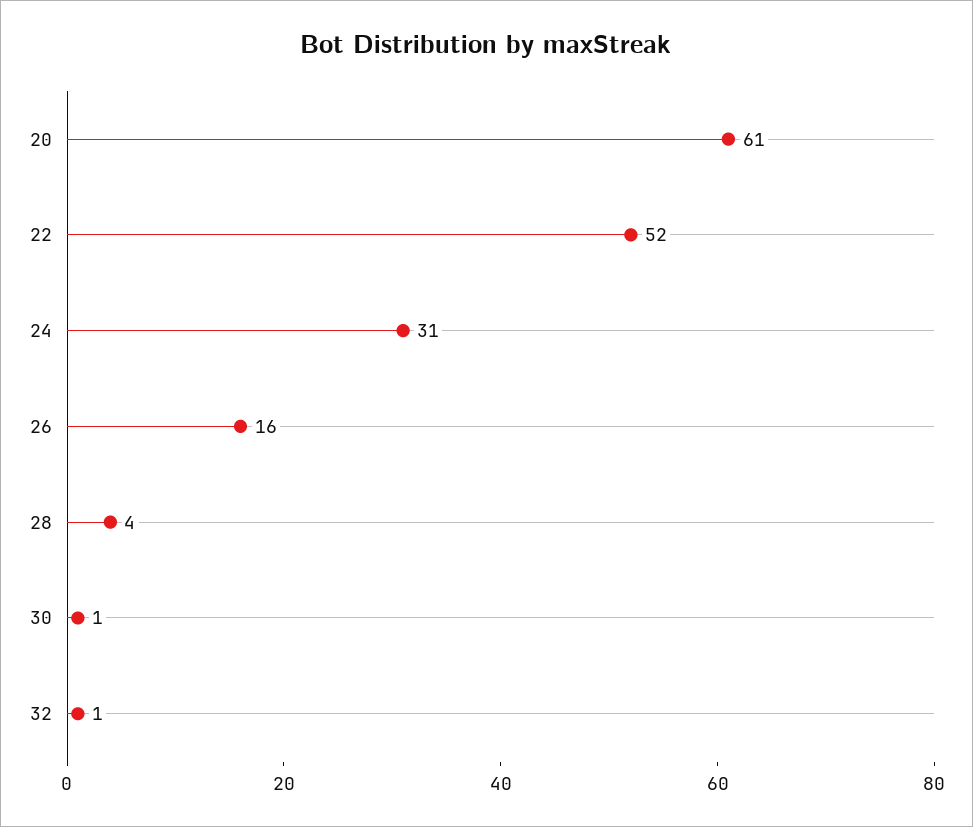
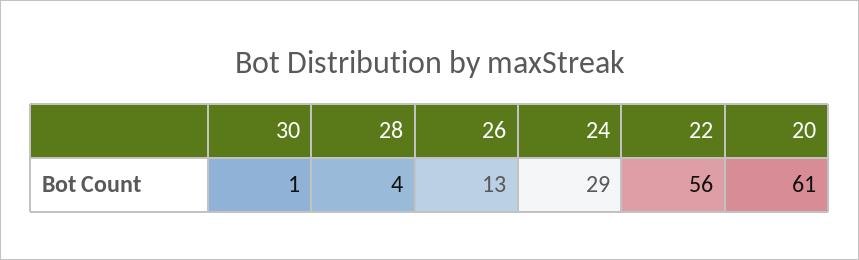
  {
    "20": 61,
-   "22": 52,
+   "22": 56,
-   "24": 31,
+   "24": 29,
-   "26": 16,
+   "26": 13,
    "28": 4,
-   "30": 1,
+   "30": 1
-   "32": 1
  }

